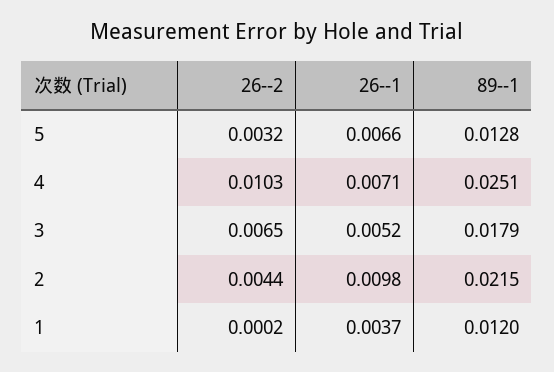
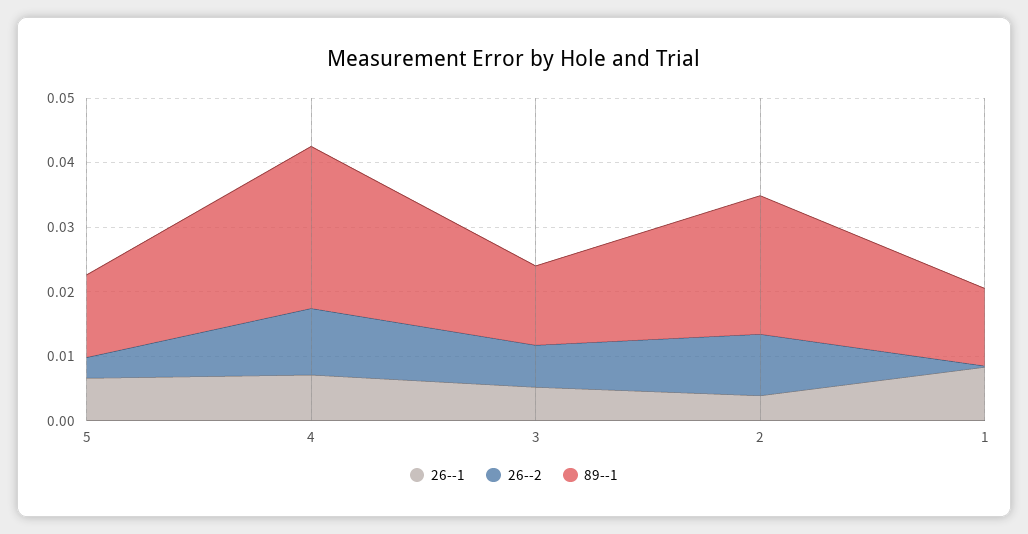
  {
    "26--2": {
      "5": 0.0032,
      "4": 0.0103,
      "3": 0.0065,
-     "2": 0.0044,
+     "2": 0.01,
      "1": 0.0002
    },
    "26--1": {
      "5": 0.0066,
      "4": 0.0071,
      "3": 0.0052,
-     "2": 0.0098,
+     "2": 0.004,
-     "1": 0.0037
+     "1": 0.008
    },
    "89--1": {
      "5": 0.0128,
      "4": 0.0251,
-     "3": 0.0179,
+     "3": 0.012,
      "2": 0.0215,
      "1": 0.012
    }
  }

